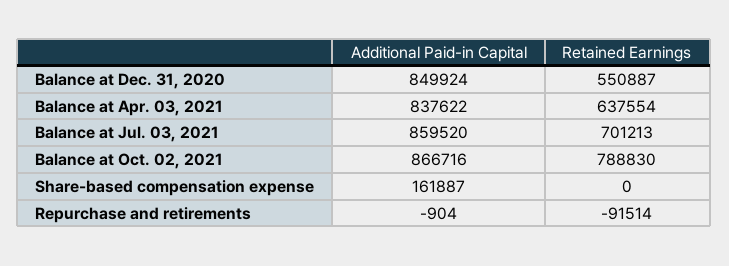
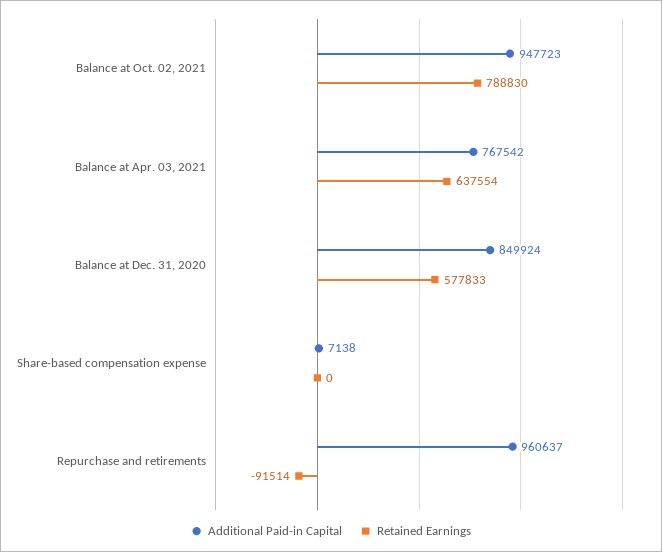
  {
    "Additional Paid-in Capital": {
      "Balance at Dec. 31, 2020": 849924,
-     "Balance at Apr. 03, 2021": 837622,
+     "Balance at Apr. 03, 2021": 767542,
-     "Balance at Jul. 03, 2021": 859520,
-     "Balance at Oct. 02, 2021": 866716,
+     "Balance at Oct. 02, 2021": 947723,
-     "Share-based compensation expense": 161887,
+     "Share-based compensation expense": 7138,
-     "Repurchase and retirements": -904
+     "Repurchase and retirements": 960637
    },
    "Retained Earnings": {
-     "Balance at Dec. 31, 2020": 550887,
+     "Balance at Dec. 31, 2020": 577833,
      "Balance at Apr. 03, 2021": 637554,
-     "Balance at Jul. 03, 2021": 701213,
      "Balance at Oct. 02, 2021": 788830,
      "Share-based compensation expense": 0,
      "Repurchase and retirements": -91514
    }
  }

